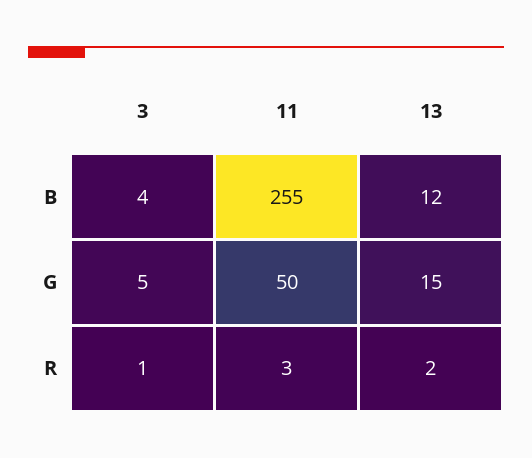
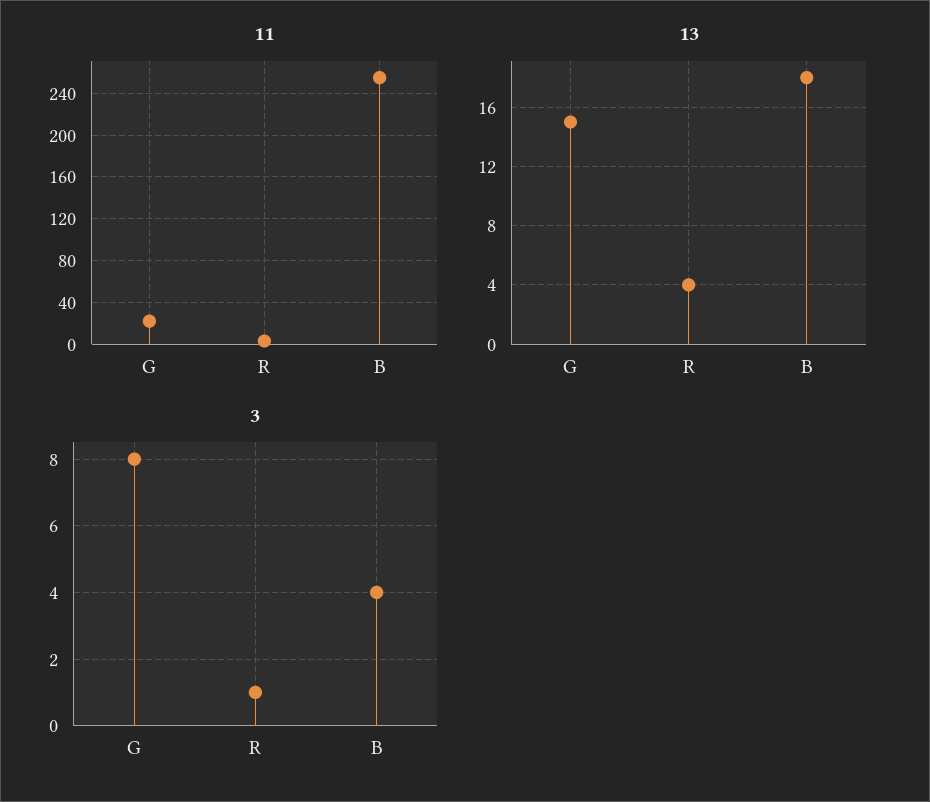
  {
    "3": {
      "B": 4,
-     "G": 5,
+     "G": 8,
      "R": 1
    },
    "11": {
      "B": 255,
-     "G": 50,
+     "G": 20,
      "R": 3
    },
    "13": {
-     "B": 12,
+     "B": 18,
      "G": 15,
-     "R": 2
+     "R": 4
    }
  }

